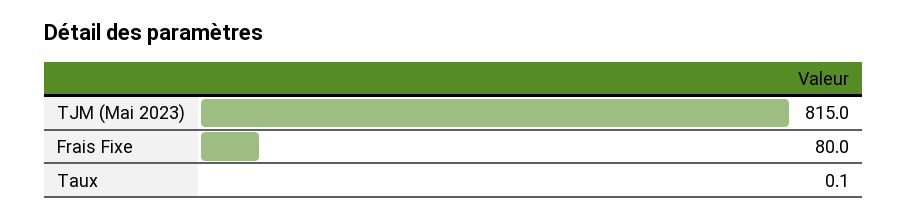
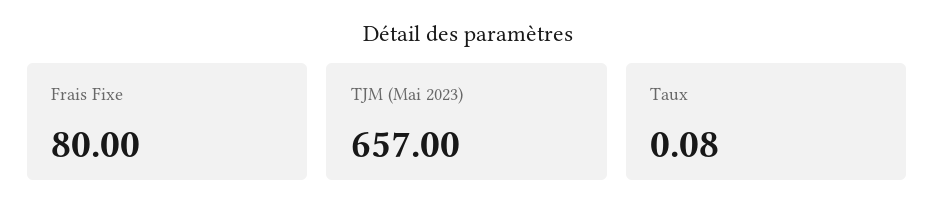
  {
-   "TJM (Mai 2023)": 815,
+   "TJM (Mai 2023)": 657,
    "Frais Fixe": 80,
    "Taux": 0.08
  }

